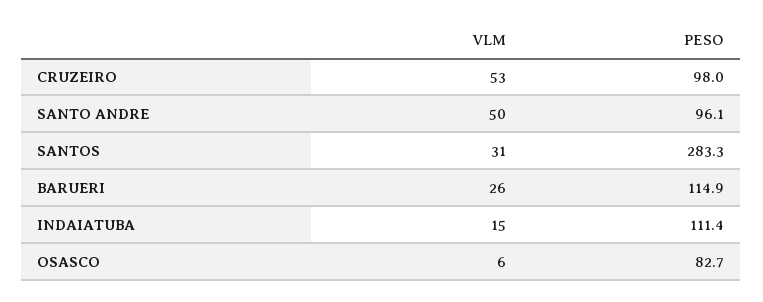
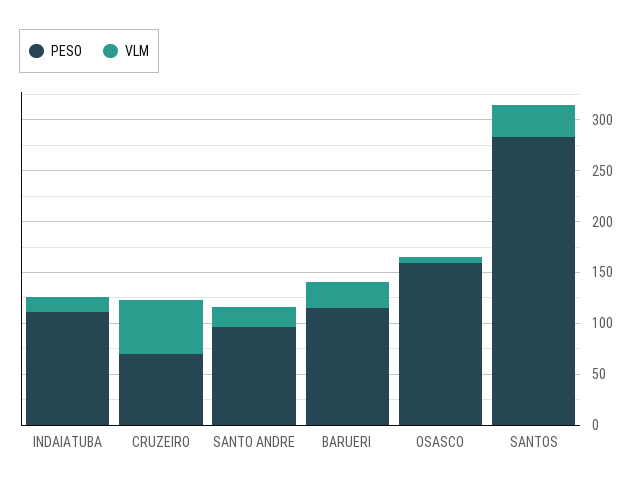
  {
    "VLM": {
      "CRUZEIRO": 53,
-     "SANTO ANDRE": 50,
+     "SANTO ANDRE": 20,
      "SANTOS": 31,
      "BARUERI": 26,
      "INDAIATUBA": 15,
      "OSASCO": 6
    },
    "PESO": {
-     "CRUZEIRO": 98,
+     "CRUZEIRO": 70,
      "SANTO ANDRE": 96.1,
      "SANTOS": 283.3,
      "BARUERI": 114.9,
      "INDAIATUBA": 111.4,
-     "OSASCO": 82.7
+     "OSASCO": 160
    }
  }

